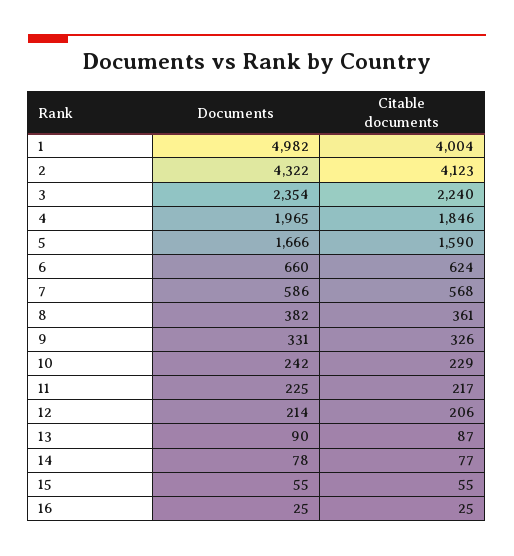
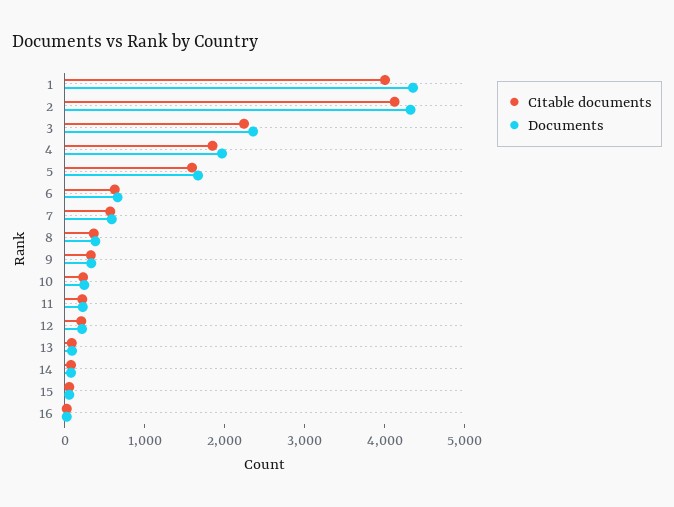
  {
    "Documents": {
-     "1": 4982,
+     "1": 4400,
      "2": 4322,
      "3": 2354,
      "4": 1965,
      "5": 1666,
      "6": 660,
      "7": 586,
      "8": 382,
      "9": 331,
      "10": 242,
      "11": 225,
      "12": 214,
      "13": 90,
      "14": 78,
      "15": 55,
      "16": 25
    },
    "Citable documents": {
      "1": 4004,
      "2": 4123,
      "3": 2240,
      "4": 1846,
      "5": 1590,
      "6": 624,
      "7": 568,
      "8": 361,
      "9": 326,
      "10": 229,
      "11": 217,
      "12": 206,
      "13": 87,
      "14": 77,
      "15": 55,
      "16": 25
    }
  }

